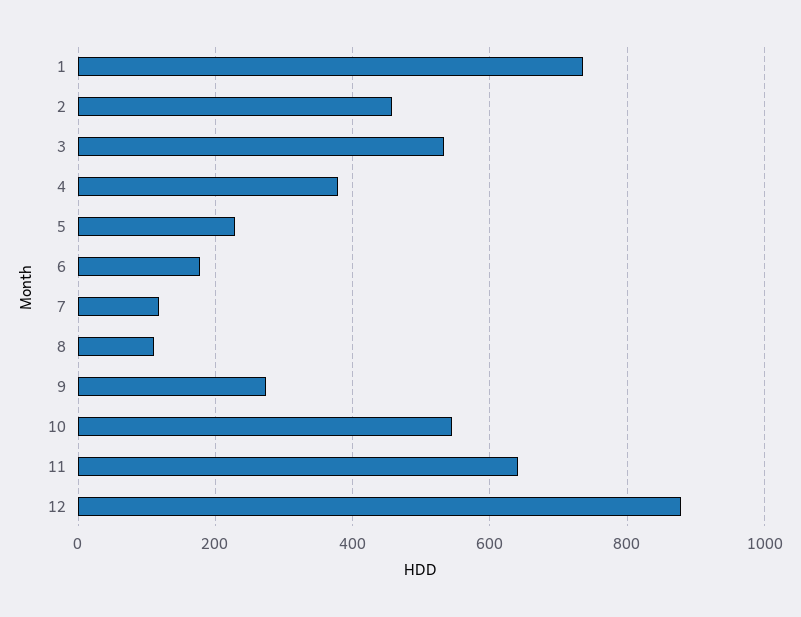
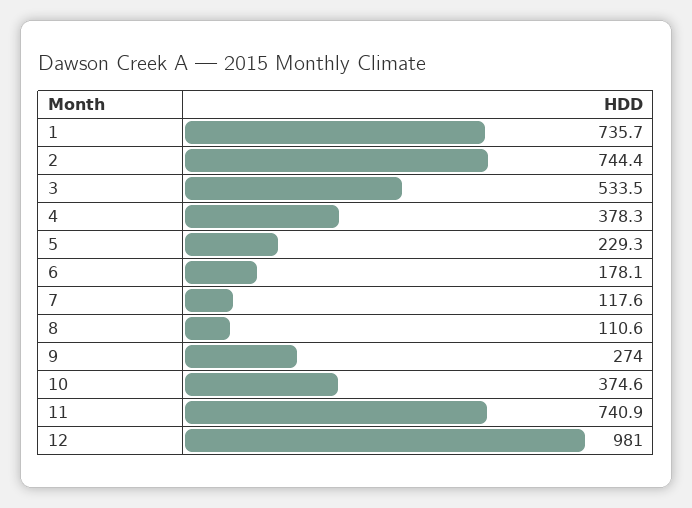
  {
    "1": 735.7,
-   "2": 460,
+   "2": 744.4,
    "3": 533.5,
    "4": 378.3,
    "5": 229.3,
    "6": 178.1,
    "7": 117.6,
    "8": 110.6,
    "9": 274,
-   "10": 540,
+   "10": 374.6,
-   "11": 640,
+   "11": 740.9,
-   "12": 880
+   "12": 981
  }

